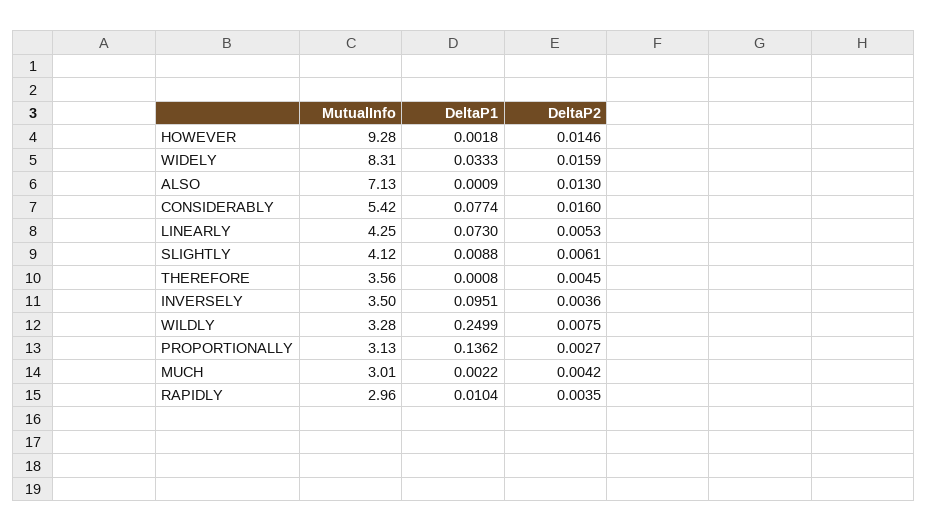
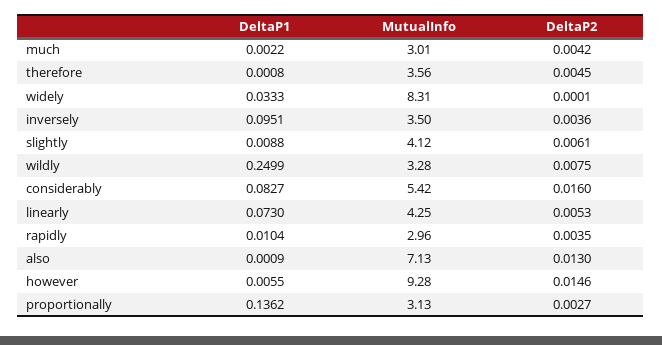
  {
    "MutualInfo": {
      "HOWEVER": 9.28,
      "WIDELY": 8.31,
      "ALSO": 7.13,
      "CONSIDERABLY": 5.42,
      "LINEARLY": 4.25,
      "SLIGHTLY": 4.12,
      "THEREFORE": 3.56,
      "INVERSELY": 3.5,
      "WILDLY": 3.28,
      "PROPORTIONALLY": 3.13,
      "MUCH": 3.01,
      "RAPIDLY": 2.96
    },
    "DeltaP1": {
-     "HOWEVER": 0.0018,
+     "HOWEVER": 0.0055,
      "WIDELY": 0.0333,
      "ALSO": 0.0009,
-     "CONSIDERABLY": 0.0774,
+     "CONSIDERABLY": 0.0827,
      "LINEARLY": 0.073,
      "SLIGHTLY": 0.0088,
      "THEREFORE": 0.0008,
      "INVERSELY": 0.0951,
      "WILDLY": 0.2499,
      "PROPORTIONALLY": 0.1362,
      "MUCH": 0.0022,
      "RAPIDLY": 0.0104
    },
    "DeltaP2": {
      "HOWEVER": 0.0146,
-     "WIDELY": 0.0159,
+     "WIDELY": 0.0001,
      "ALSO": 0.013,
      "CONSIDERABLY": 0.016,
      "LINEARLY": 0.0053,
      "SLIGHTLY": 0.0061,
      "THEREFORE": 0.0045,
      "INVERSELY": 0.0036,
      "WILDLY": 0.0075,
      "PROPORTIONALLY": 0.0027,
      "MUCH": 0.0042,
      "RAPIDLY": 0.0035
    }
  }

